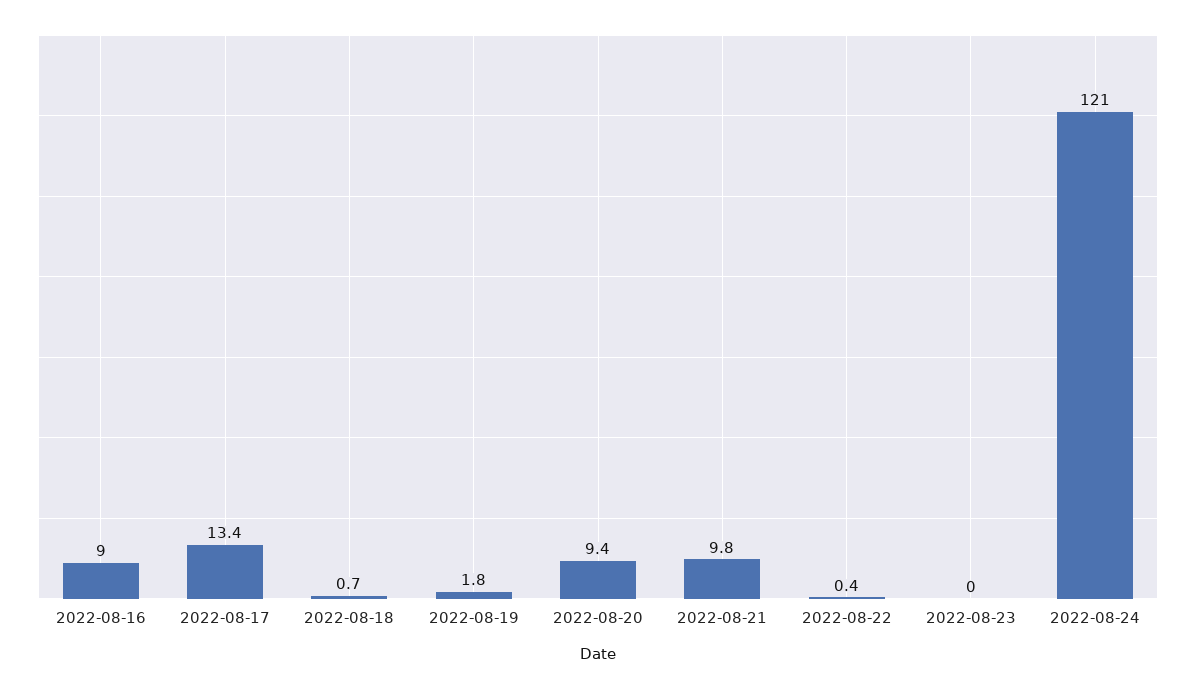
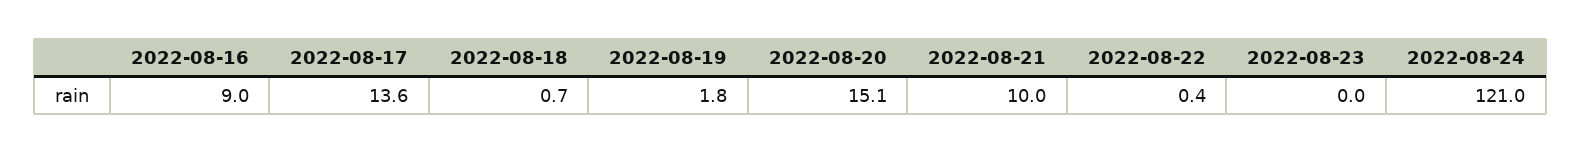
  {
    "2022-08-16": 9,
-   "2022-08-17": 13.4,
+   "2022-08-17": 13.6,
    "2022-08-18": 0.7,
    "2022-08-19": 1.8,
-   "2022-08-20": 9.4,
+   "2022-08-20": 15.1,
-   "2022-08-21": 9.8,
+   "2022-08-21": 10,
    "2022-08-22": 0.4,
    "2022-08-23": 0,
    "2022-08-24": 121
  }

